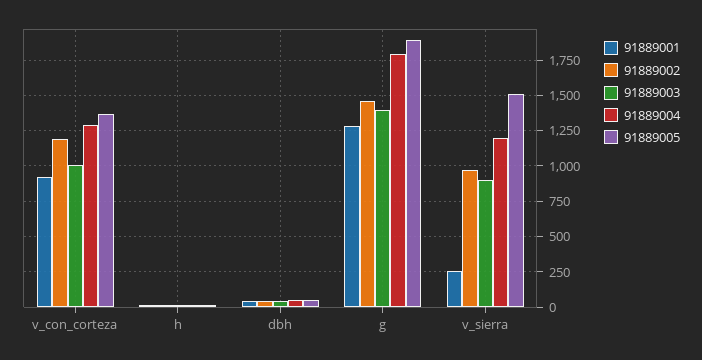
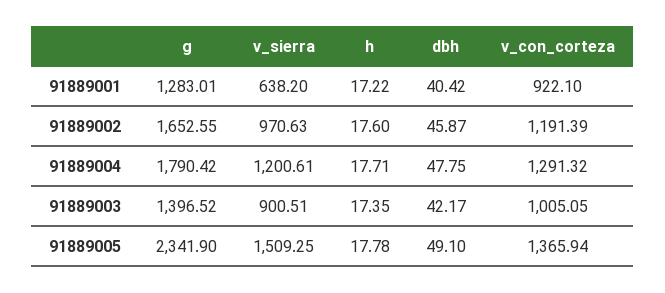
  {
    "91889001": {
      "v_con_corteza": 922.1,
      "h": 17.22,
      "dbh": 40.42,
      "g": 1283.01,
-     "v_sierra": 250
+     "v_sierra": 638.2
    },
    "91889002": {
      "v_con_corteza": 1191.39,
      "h": 17.6,
      "dbh": 45.87,
-     "g": 1450,
+     "g": 1652.55,
      "v_sierra": 970.63
    },
    "91889003": {
      "v_con_corteza": 1005.05,
      "h": 17.35,
      "dbh": 42.17,
      "g": 1396.52,
      "v_sierra": 900.51
    },
    "91889004": {
      "v_con_corteza": 1291.32,
      "h": 17.71,
      "dbh": 47.75,
      "g": 1790.42,
      "v_sierra": 1200.61
    },
    "91889005": {
      "v_con_corteza": 1365.94,
      "h": 17.78,
      "dbh": 49.1,
-     "g": 1900,
+     "g": 2341.9,
      "v_sierra": 1509.25
    }
  }

